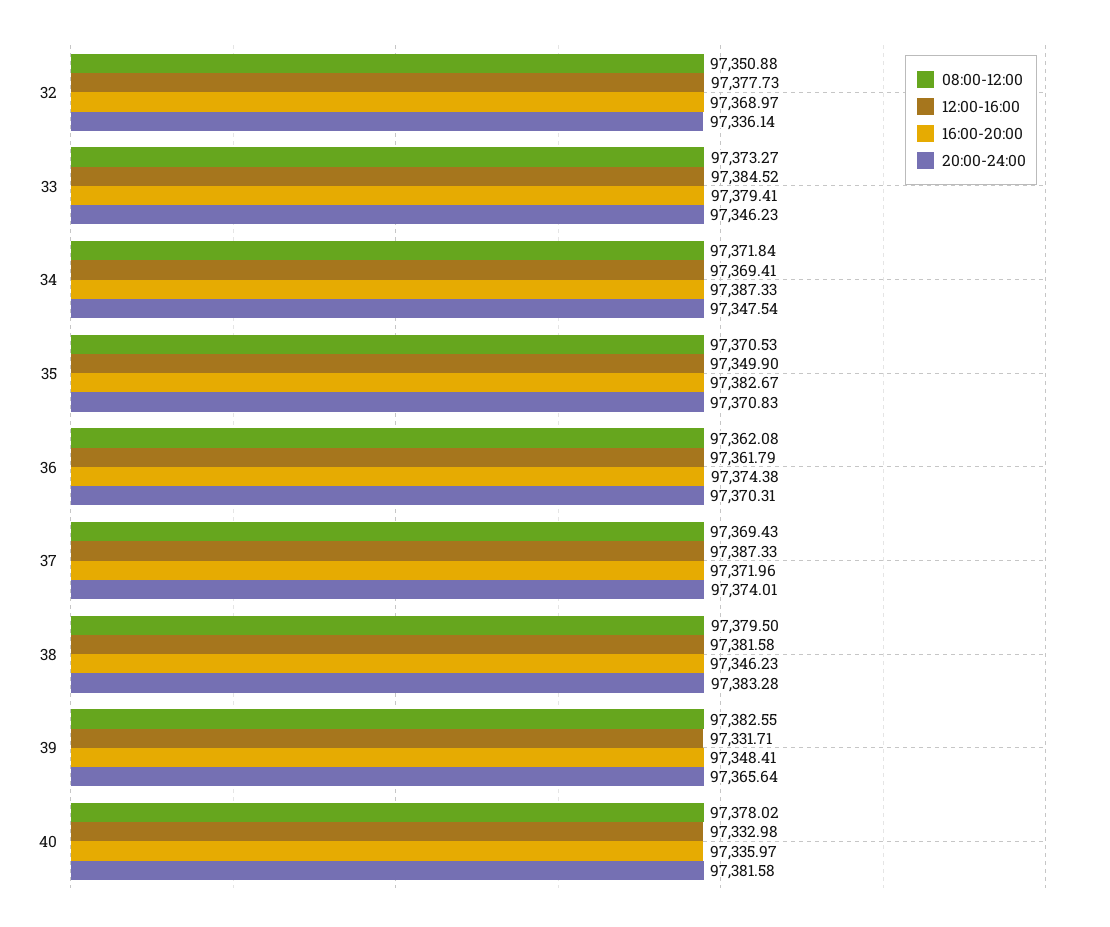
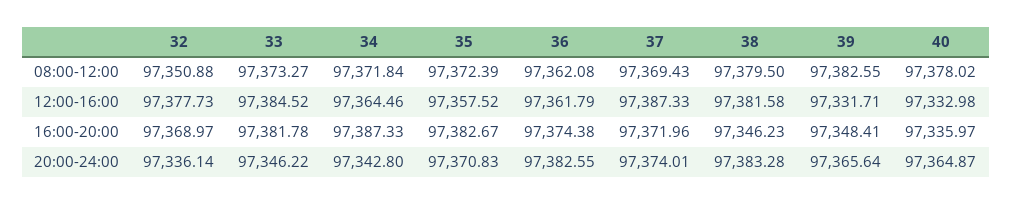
  {
    "08:00-12:00": {
      "32": 97350.88,
      "33": 97373.27,
      "34": 97371.84,
-     "35": 97370.53,
+     "35": 97372.39,
      "36": 97362.08,
      "37": 97369.43,
      "38": 97379.5,
      "39": 97382.55,
      "40": 97378.02
    },
    "12:00-16:00": {
      "32": 97377.73,
      "33": 97384.52,
-     "34": 97369.41,
+     "34": 97364.46,
-     "35": 97349.9,
+     "35": 97357.52,
      "36": 97361.79,
      "37": 97387.33,
      "38": 97381.58,
      "39": 97331.71,
      "40": 97332.98
    },
    "16:00-20:00": {
      "32": 97368.97,
-     "33": 97379.41,
+     "33": 97381.78,
      "34": 97387.33,
      "35": 97382.67,
      "36": 97374.38,
      "37": 97371.96,
      "38": 97346.23,
      "39": 97348.41,
      "40": 97335.97
    },
    "20:00-24:00": {
      "32": 97336.14,
-     "33": 97346.23,
+     "33": 97346.22,
-     "34": 97347.54,
+     "34": 97342.8,
      "35": 97370.83,
-     "36": 97370.31,
+     "36": 97382.55,
      "37": 97374.01,
      "38": 97383.28,
      "39": 97365.64,
-     "40": 97381.58
+     "40": 97364.87
    }
  }

